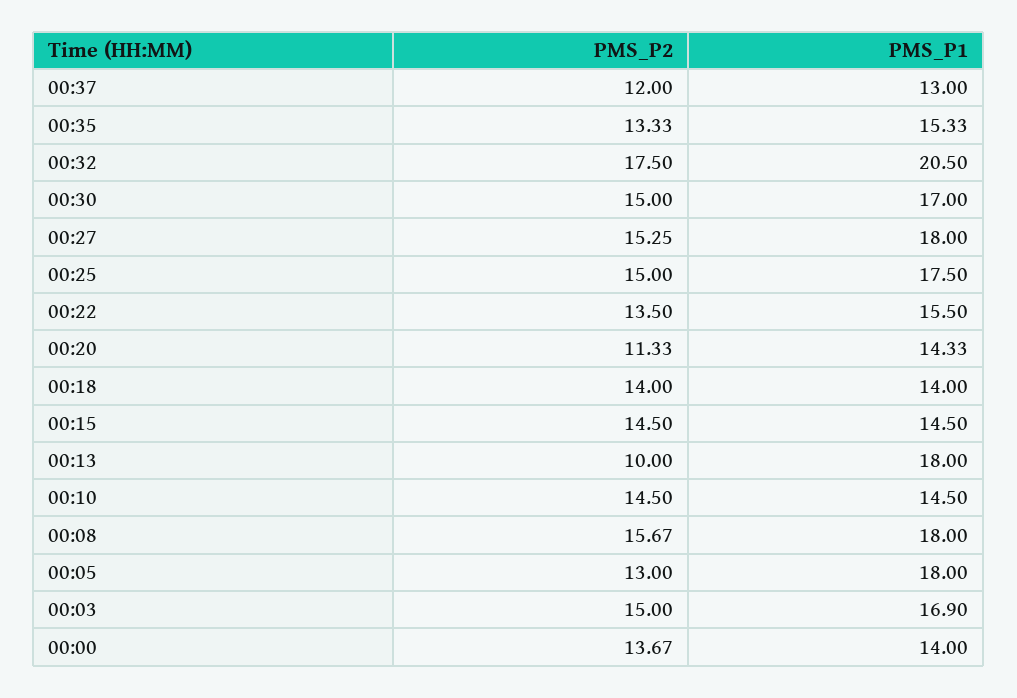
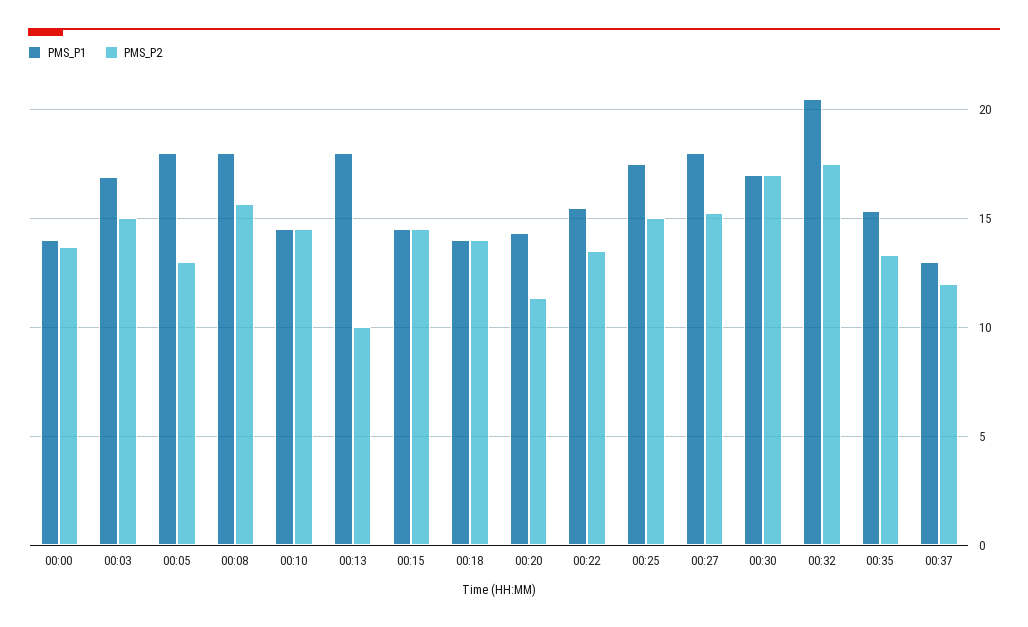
  {
    "PMS_P2": {
      "00:37": 12,
      "00:35": 13.33,
      "00:32": 17.5,
-     "00:30": 15,
+     "00:30": 17,
      "00:27": 15.25,
      "00:25": 15,
      "00:22": 13.5,
      "00:20": 11.33,
      "00:18": 14,
      "00:15": 14.5,
      "00:13": 10,
      "00:10": 14.5,
      "00:08": 15.67,
      "00:05": 13,
      "00:03": 15,
      "00:00": 13.67
    },
    "PMS_P1": {
      "00:37": 13,
      "00:35": 15.33,
      "00:32": 20.5,
      "00:30": 17,
      "00:27": 18,
      "00:25": 17.5,
      "00:22": 15.5,
      "00:20": 14.33,
      "00:18": 14,
      "00:15": 14.5,
      "00:13": 18,
      "00:10": 14.5,
      "00:08": 18,
      "00:05": 18,
      "00:03": 16.9,
      "00:00": 14
    }
  }

